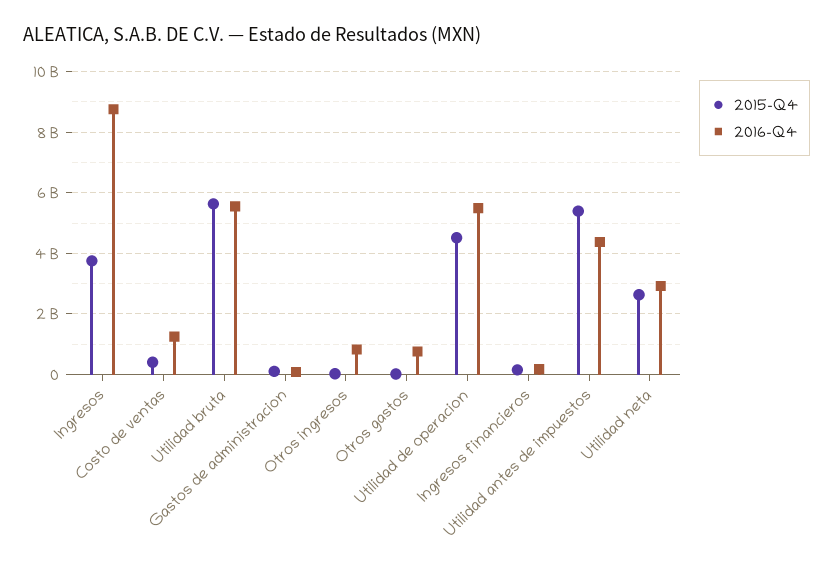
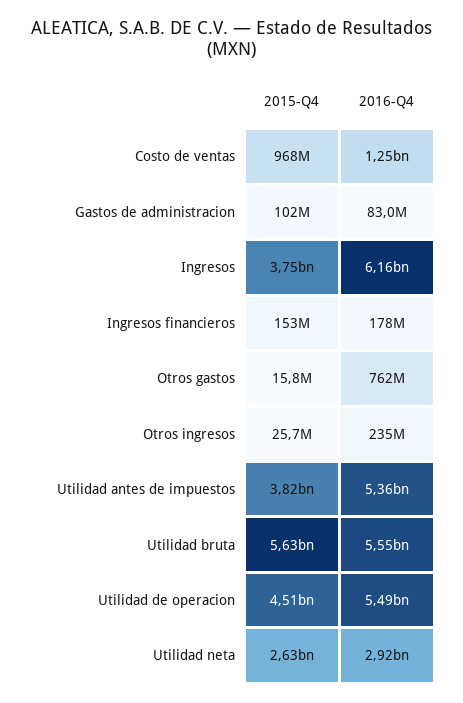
  {
    "2015-Q4": {
      "Ingresos": 3750000000,
-     "Costo de ventas": 400000000,
+     "Costo de ventas": 968000000,
      "Utilidad bruta": 5630000000,
      "Gastos de administracion": 102000000,
      "Otros ingresos": 25700000,
      "Otros gastos": 15800000,
      "Utilidad de operacion": 4510000000,
      "Ingresos financieros": 153000000,
-     "Utilidad antes de impuestos": 5400000000,
+     "Utilidad antes de impuestos": 3820000000,
      "Utilidad neta": 2630000000
    },
    "2016-Q4": {
-     "Ingresos": 8800000000,
+     "Ingresos": 6160000000,
      "Costo de ventas": 1250000000,
      "Utilidad bruta": 5550000000,
      "Gastos de administracion": 83000000,
-     "Otros ingresos": 800000000,
+     "Otros ingresos": 235000000,
      "Otros gastos": 762000000,
      "Utilidad de operacion": 5490000000,
      "Ingresos financieros": 178000000,
-     "Utilidad antes de impuestos": 4400000000,
+     "Utilidad antes de impuestos": 5360000000,
      "Utilidad neta": 2920000000
    }
  }

